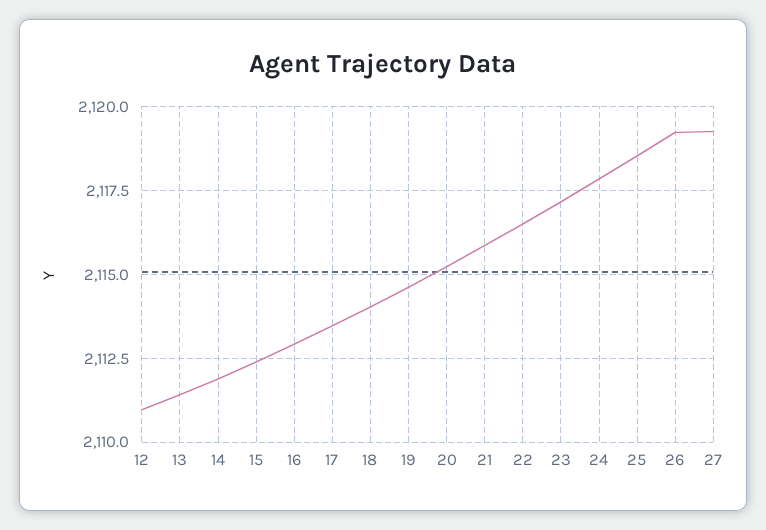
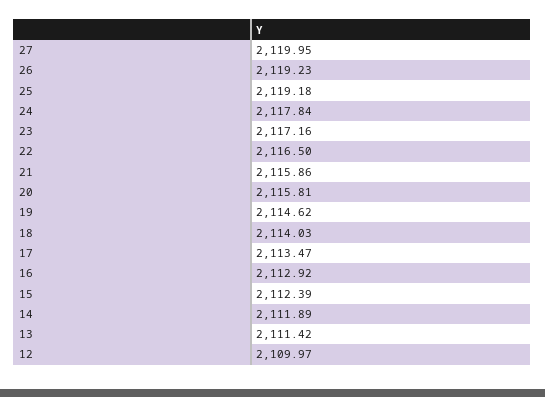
  {
-   "12": 2111,
+   "12": 2109.97,
    "13": 2111.42,
    "14": 2111.89,
    "15": 2112.39,
    "16": 2112.92,
    "17": 2113.47,
    "18": 2114.03,
    "19": 2114.62,
-   "20": 2115.25,
+   "20": 2115.81,
    "21": 2115.86,
    "22": 2116.5,
    "23": 2117.16,
    "24": 2117.84,
-   "25": 2118.5,
+   "25": 2119.18,
    "26": 2119.23,
-   "27": 2119.25
+   "27": 2119.95
  }

